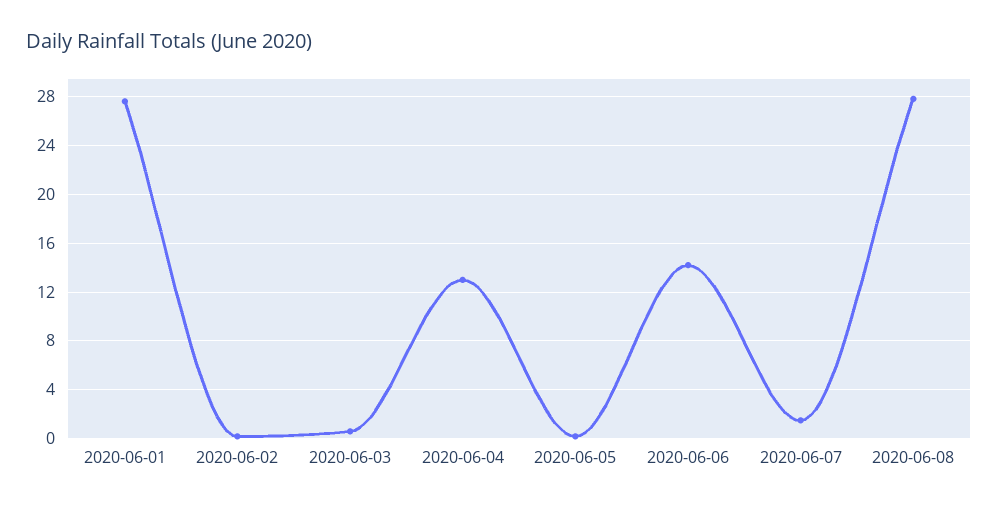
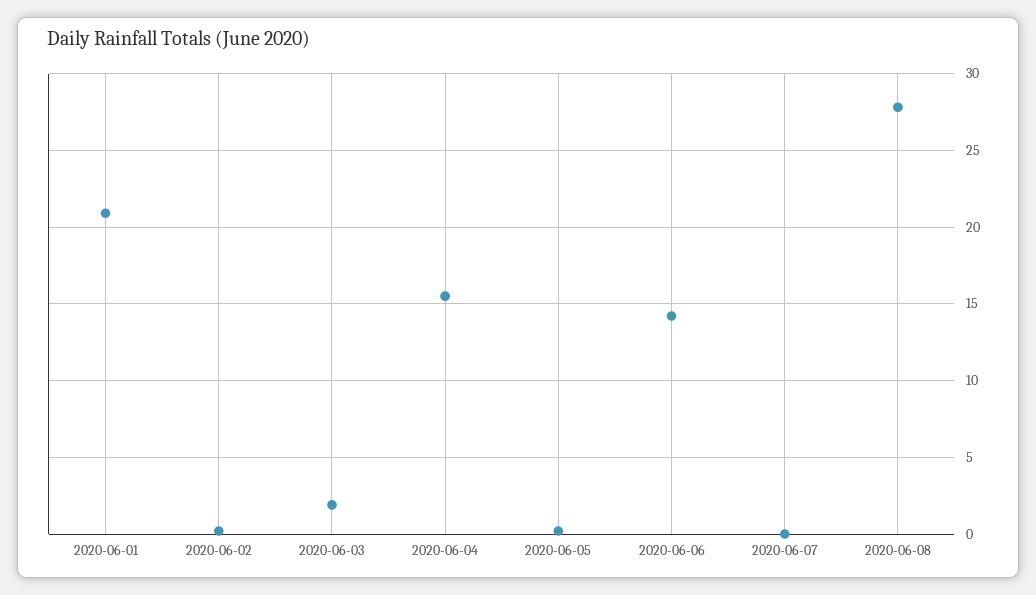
  {
-   "2020-06-01": 27.5,
+   "2020-06-01": 21,
    "2020-06-02": 0,
-   "2020-06-03": 0.5,
+   "2020-06-03": 2,
-   "2020-06-04": 13,
+   "2020-06-04": 15.5,
    "2020-06-05": 0,
    "2020-06-06": 14,
-   "2020-06-07": 1.5,
+   "2020-06-07": 0,
    "2020-06-08": 28
  }

